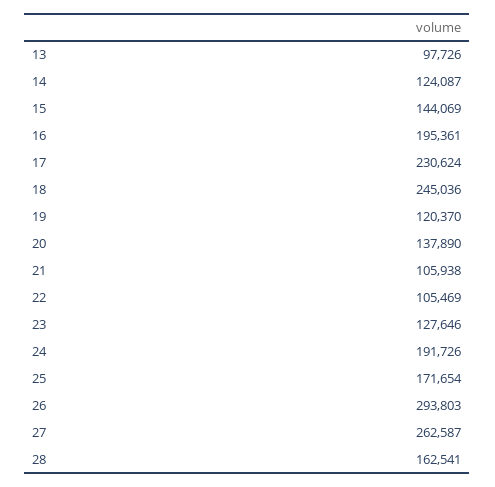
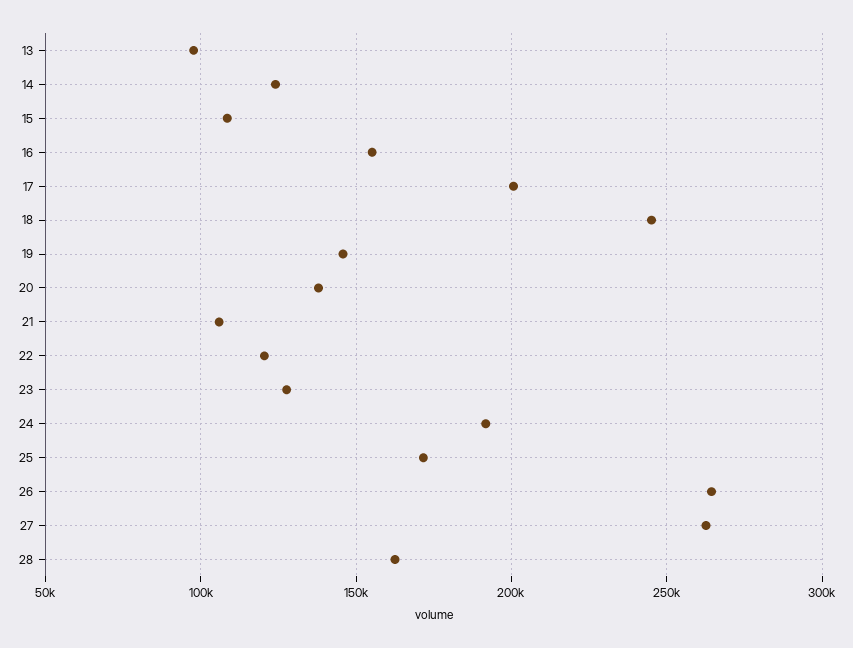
  {
    "13": 97726,
    "14": 124087,
-   "15": 144069,
+   "15": 110000,
-   "16": 195361,
+   "16": 155000,
-   "17": 230624,
+   "17": 200000,
    "18": 245036,
-   "19": 120370,
+   "19": 145000,
    "20": 137890,
    "21": 105938,
-   "22": 105469,
+   "22": 120000,
    "23": 127646,
    "24": 191726,
    "25": 171654,
-   "26": 293803,
+   "26": 265000,
    "27": 262587,
    "28": 162541
  }

